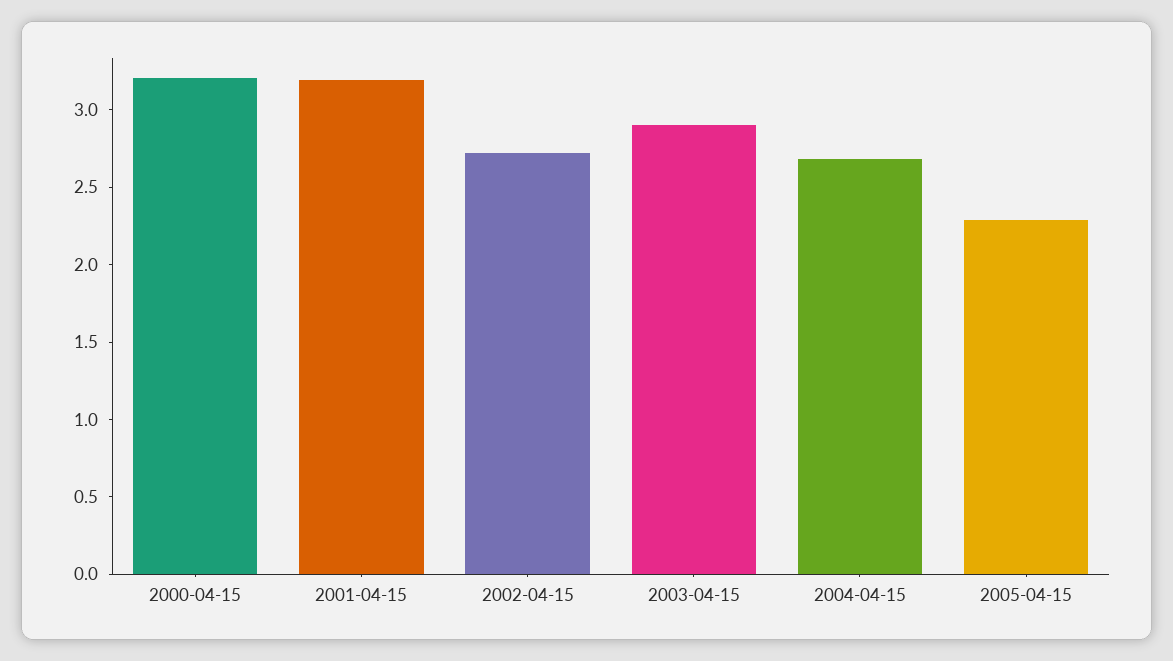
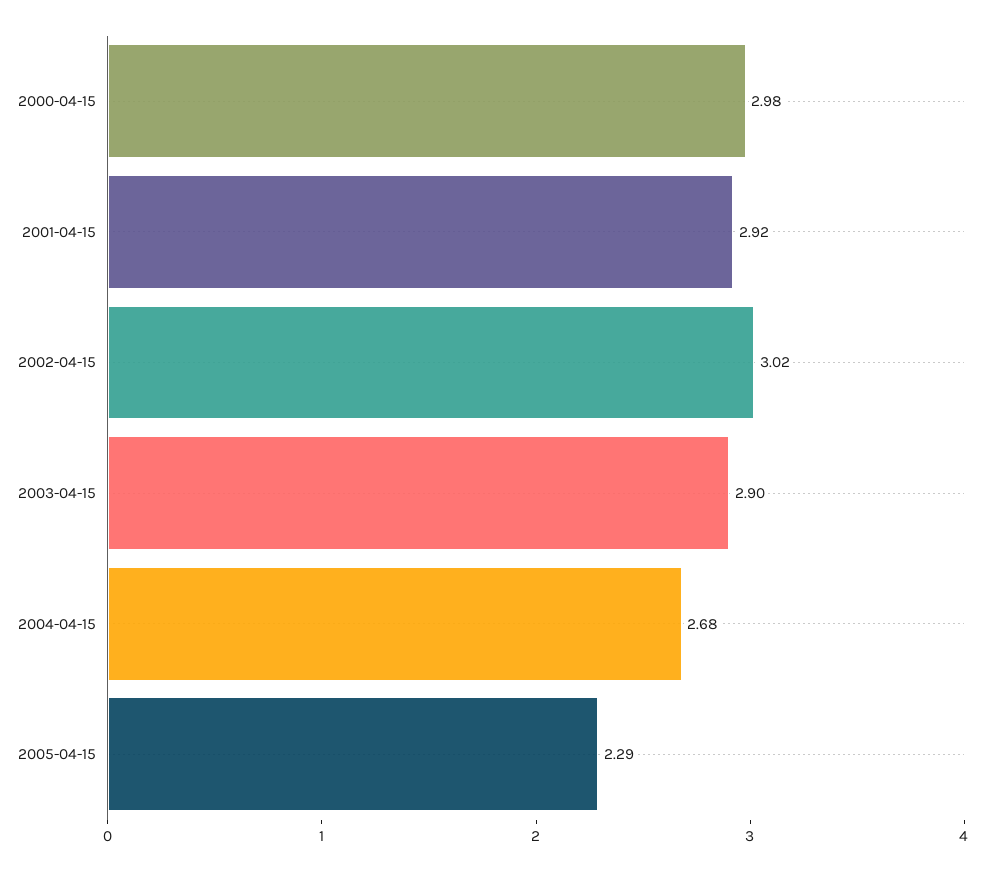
  {
-   "2000-04-15": 3.2,
+   "2000-04-15": 2.98,
-   "2001-04-15": 3.2,
+   "2001-04-15": 2.92,
-   "2002-04-15": 2.7,
+   "2002-04-15": 3.02,
    "2003-04-15": 2.9,
    "2004-04-15": 2.68,
    "2005-04-15": 2.29
  }

